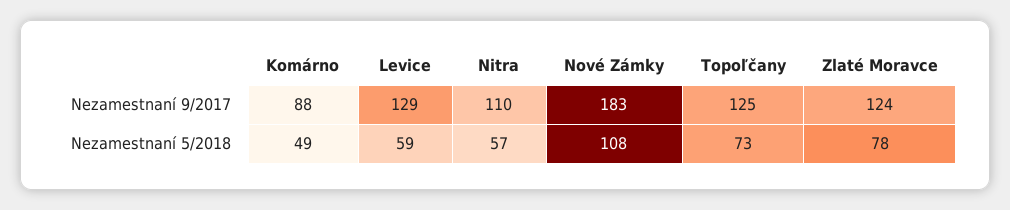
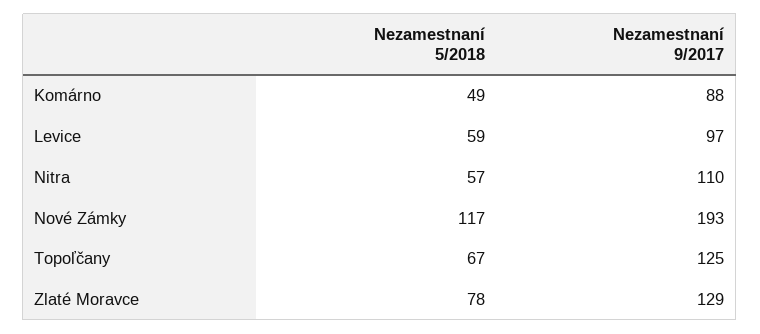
  {
    "Komárno": {
      "Nezamestnaní 9/2017": 88,
      "Nezamestnaní 5/2018": 49
    },
    "Levice": {
-     "Nezamestnaní 9/2017": 129,
+     "Nezamestnaní 9/2017": 97,
      "Nezamestnaní 5/2018": 59
    },
    "Nitra": {
      "Nezamestnaní 9/2017": 110,
      "Nezamestnaní 5/2018": 57
    },
    "Nové Zámky": {
-     "Nezamestnaní 9/2017": 183,
+     "Nezamestnaní 9/2017": 193,
-     "Nezamestnaní 5/2018": 108
+     "Nezamestnaní 5/2018": 117
    },
    "Topoľčany": {
      "Nezamestnaní 9/2017": 125,
-     "Nezamestnaní 5/2018": 73
+     "Nezamestnaní 5/2018": 67
    },
    "Zlaté Moravce": {
-     "Nezamestnaní 9/2017": 124,
+     "Nezamestnaní 9/2017": 129,
      "Nezamestnaní 5/2018": 78
    }
  }

